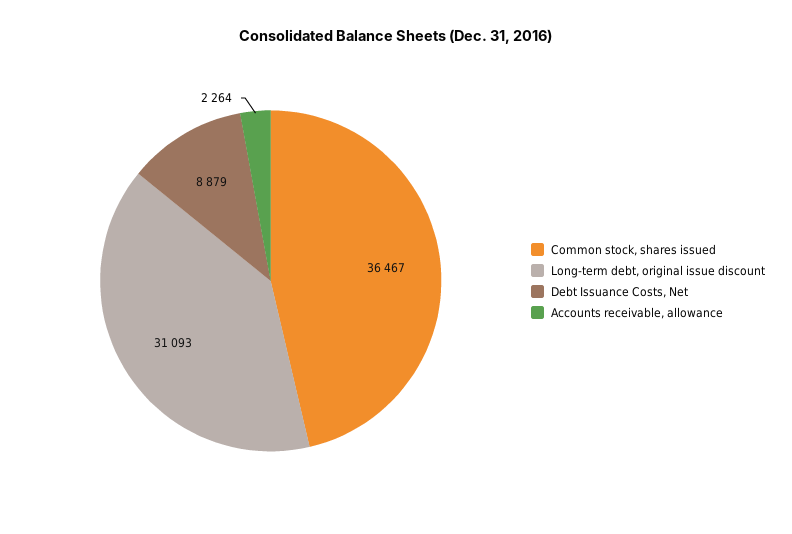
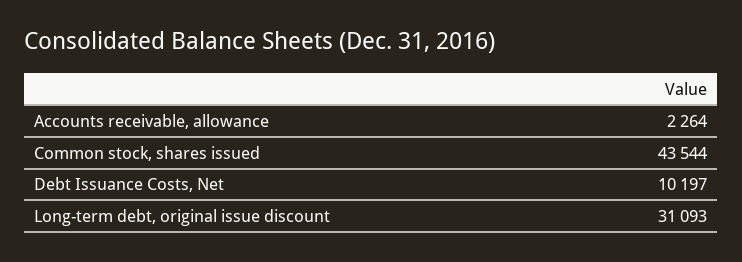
  {
-   "Common stock, shares issued": 36467,
+   "Common stock, shares issued": 43544,
    "Long-term debt, original issue discount": 31093,
-   "Debt Issuance Costs, Net": 8879,
+   "Debt Issuance Costs, Net": 10197,
    "Accounts receivable, allowance": 2264
  }

